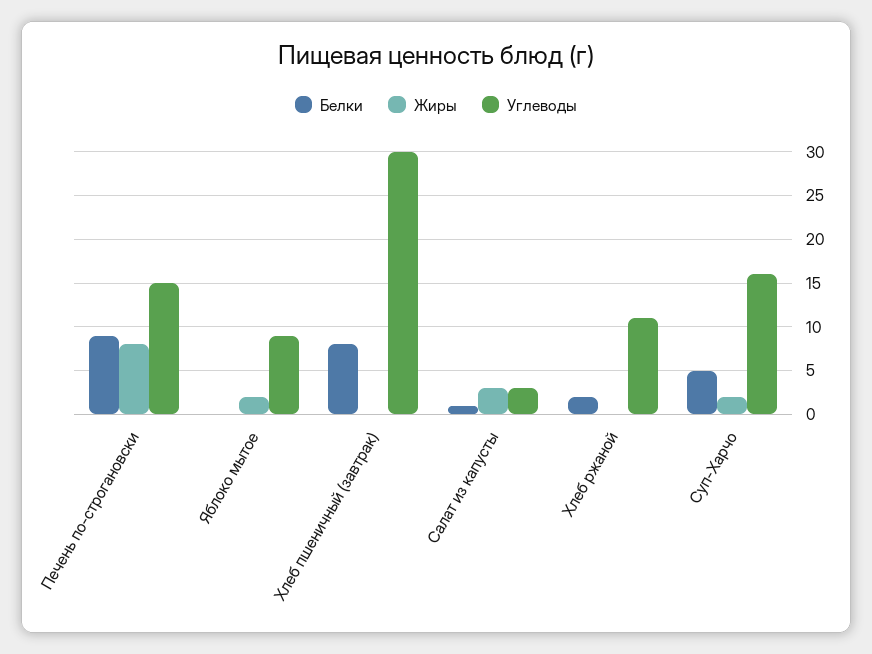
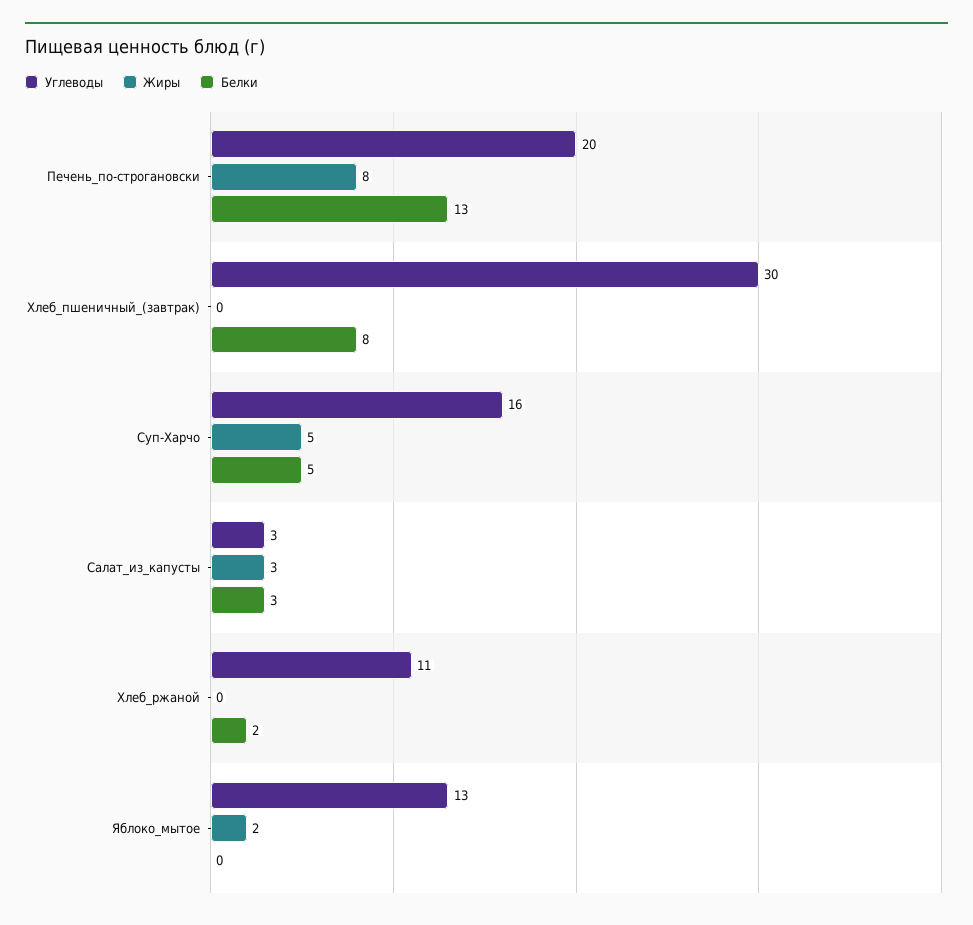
  {
    "Белки": {
-     "Печень по-строгановски": 9,
+     "Печень по-строгановски": 13,
      "Яблоко мытое": 0,
      "Хлеб пшеничный (завтрак)": 8,
-     "Салат из капусты": 1,
+     "Салат из капусты": 3,
      "Хлеб ржаной": 2,
      "Суп-Харчо": 5
    },
    "Жиры": {
      "Печень по-строгановски": 8,
      "Яблоко мытое": 2,
      "Хлеб пшеничный (завтрак)": 0,
      "Салат из капусты": 3,
      "Хлеб ржаной": 0,
-     "Суп-Харчо": 2
+     "Суп-Харчо": 5
    },
    "Углеводы": {
-     "Печень по-строгановски": 15,
+     "Печень по-строгановски": 20,
-     "Яблоко мытое": 9,
+     "Яблоко мытое": 13,
      "Хлеб пшеничный (завтрак)": 30,
      "Салат из капусты": 3,
      "Хлеб ржаной": 11,
      "Суп-Харчо": 16
    }
  }

